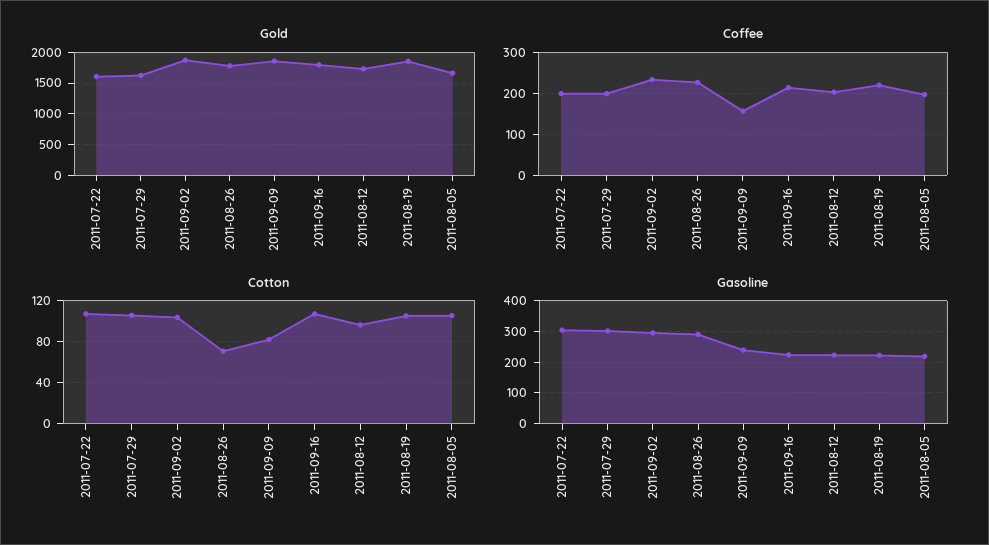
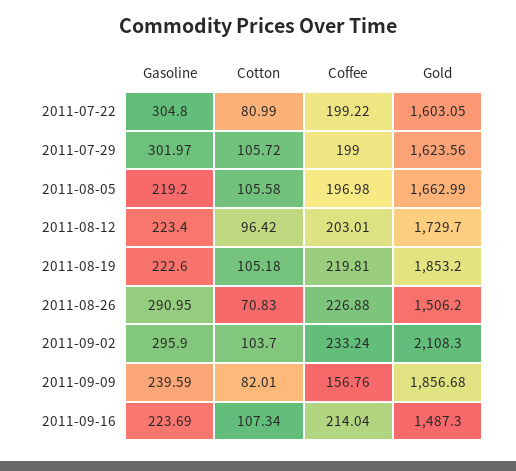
  {
    "Gold": {
      "2011-07-22": 1603.05,
      "2011-07-29": 1623.56,
-     "2011-09-02": 1900,
+     "2011-09-02": 2108.3,
-     "2011-08-26": 1800,
+     "2011-08-26": 1506.2,
      "2011-09-09": 1856.68,
-     "2011-09-16": 1800,
+     "2011-09-16": 1487.3,
      "2011-08-12": 1729.7,
      "2011-08-19": 1853.2,
      "2011-08-05": 1662.99
    },
    "Coffee": {
      "2011-07-22": 199.22,
      "2011-07-29": 199,
      "2011-09-02": 233.24,
      "2011-08-26": 226.88,
      "2011-09-09": 156.76,
      "2011-09-16": 214.04,
      "2011-08-12": 203.01,
      "2011-08-19": 219.81,
      "2011-08-05": 196.98
    },
    "Cotton": {
-     "2011-07-22": 110,
+     "2011-07-22": 80.99,
      "2011-07-29": 105.72,
      "2011-09-02": 103.7,
      "2011-08-26": 70.83,
      "2011-09-09": 82.01,
      "2011-09-16": 107.34,
      "2011-08-12": 96.42,
      "2011-08-19": 105.18,
      "2011-08-05": 105.58
    },
    "Gasoline": {
      "2011-07-22": 304.8,
      "2011-07-29": 301.97,
      "2011-09-02": 295.9,
      "2011-08-26": 290.95,
      "2011-09-09": 239.59,
      "2011-09-16": 223.69,
      "2011-08-12": 223.4,
      "2011-08-19": 222.6,
      "2011-08-05": 219.2
    }
  }

